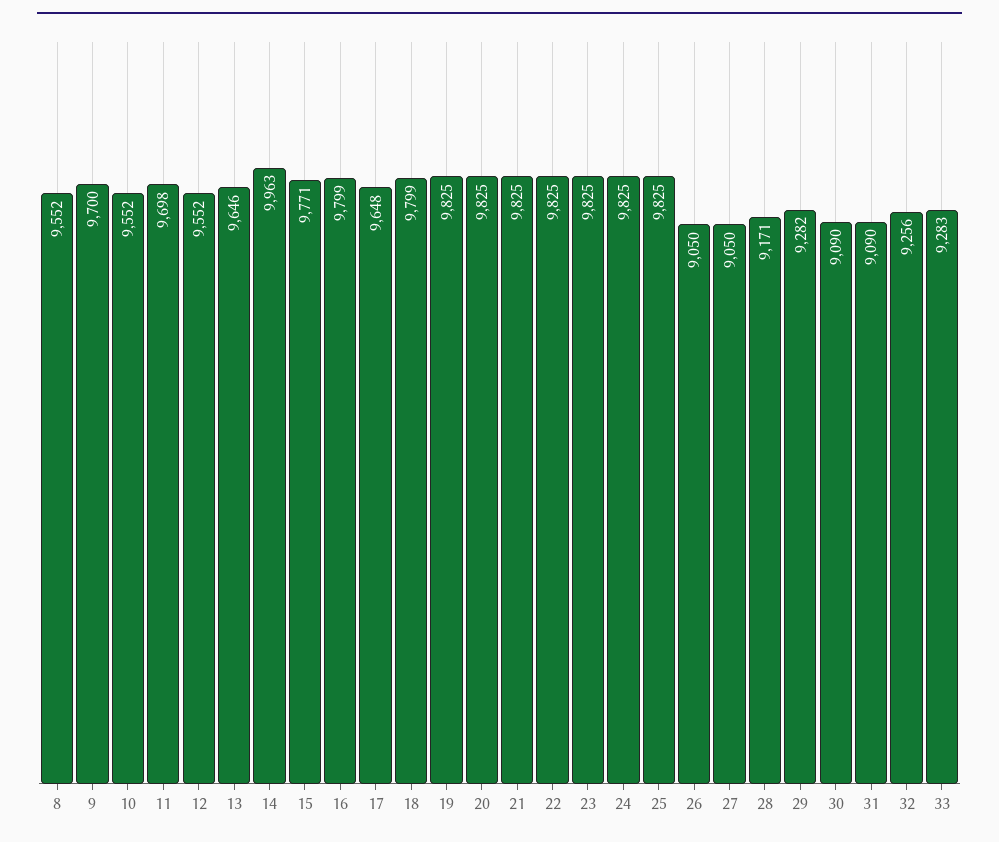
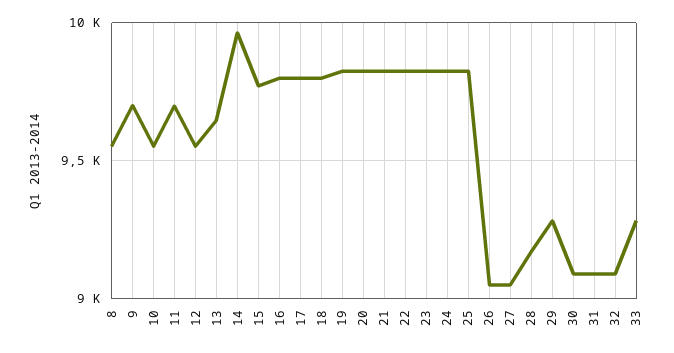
  {
    "8": 9552,
    "9": 9700,
    "10": 9552,
    "11": 9698,
    "12": 9552,
    "13": 9646,
    "14": 9963,
    "15": 9771,
    "16": 9799,
-   "17": 9648,
+   "17": 9800,
    "18": 9799,
    "19": 9825,
    "20": 9825,
    "21": 9825,
    "22": 9825,
    "23": 9825,
    "24": 9825,
    "25": 9825,
    "26": 9050,
    "27": 9050,
    "28": 9171,
    "29": 9282,
    "30": 9090,
    "31": 9090,
-   "32": 9256,
+   "32": 9100,
    "33": 9283
  }

